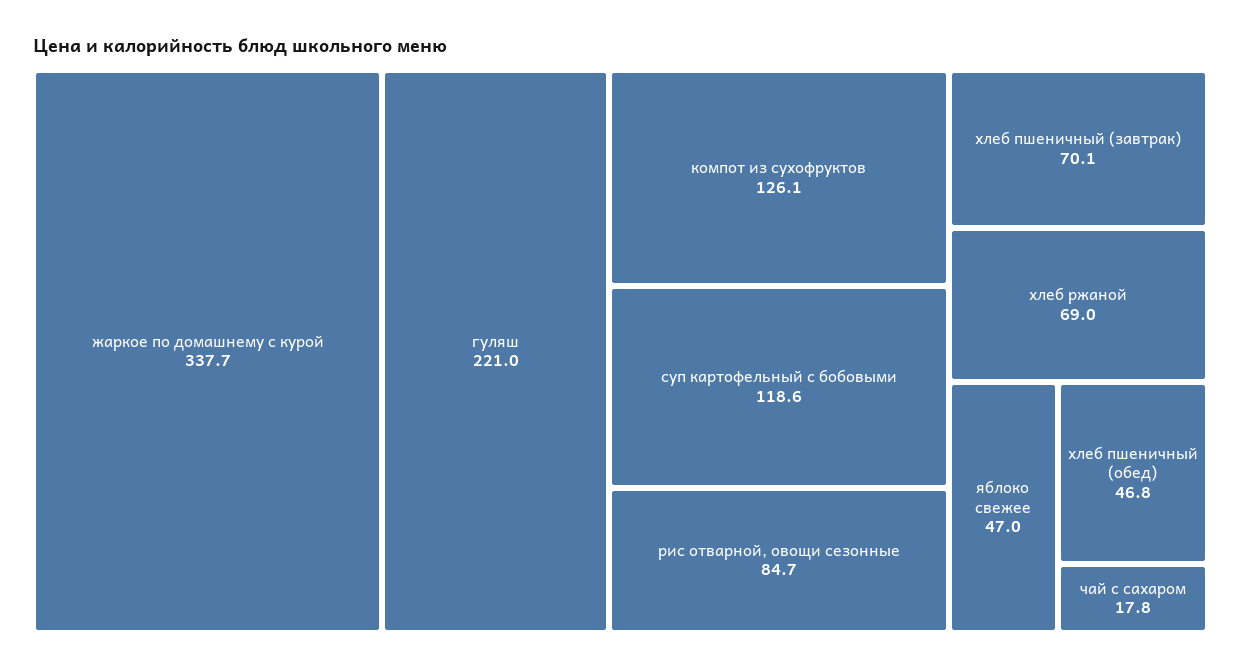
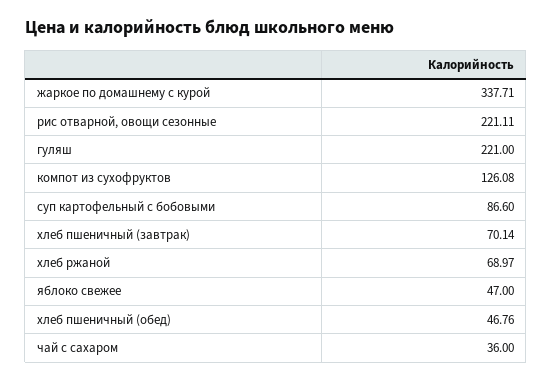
  {
    "жаркое по домашнему с курой": 337.71,
    "гуляш": 221,
    "компот из сухофруктов": 126.08,
-   "суп картофельный с бобовыми": 118.6,
+   "суп картофельный с бобовыми": 86.6,
-   "рис отварной, овощи сезонные": 84.7,
+   "рис отварной, овощи сезонные": 221.11,
    "хлеб пшеничный (завтрак)": 70.14,
    "хлеб ржаной": 68.97,
    "яблоко свежее": 47,
    "хлеб пшеничный (обед)": 46.76,
-   "чай с сахаром": 17.8
+   "чай с сахаром": 36
  }

